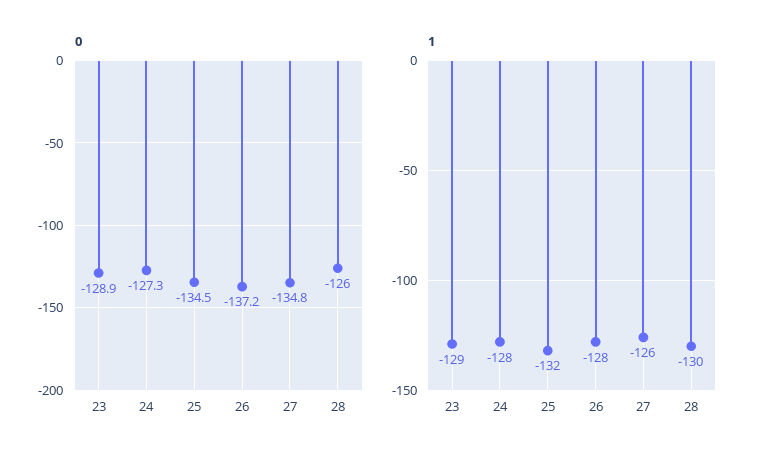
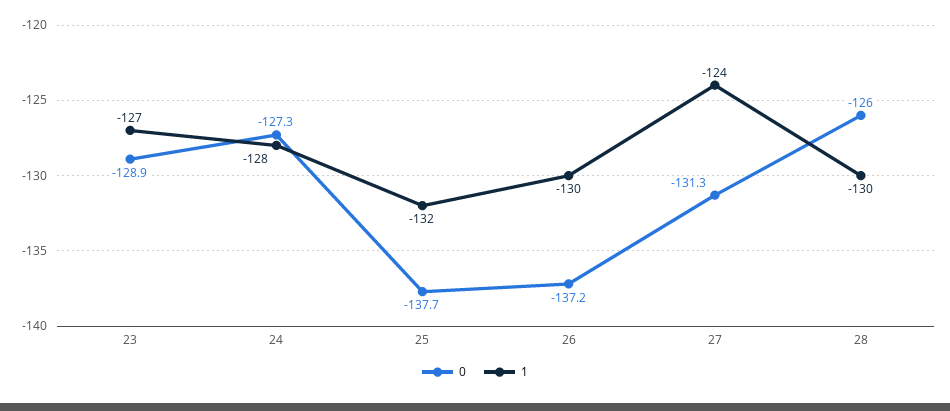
  {
    "0": {
      "23": -128.9,
      "24": -127.3,
-     "25": -134.5,
+     "25": -137.7,
      "26": -137.2,
-     "27": -134.8,
+     "27": -131.3,
      "28": -126
    },
    "1": {
-     "23": -129,
+     "23": -127,
      "24": -128,
      "25": -132,
-     "26": -128,
+     "26": -130,
-     "27": -126,
+     "27": -124,
      "28": -130
    }
  }

